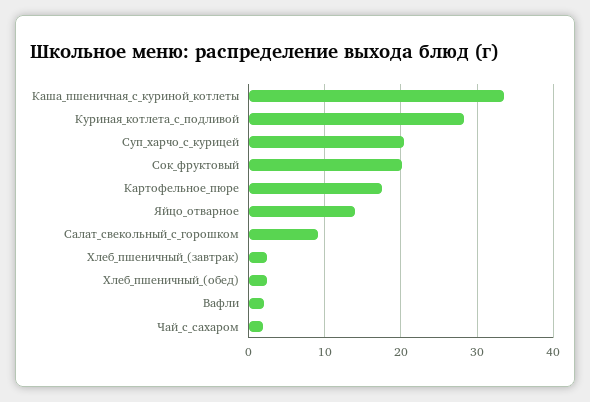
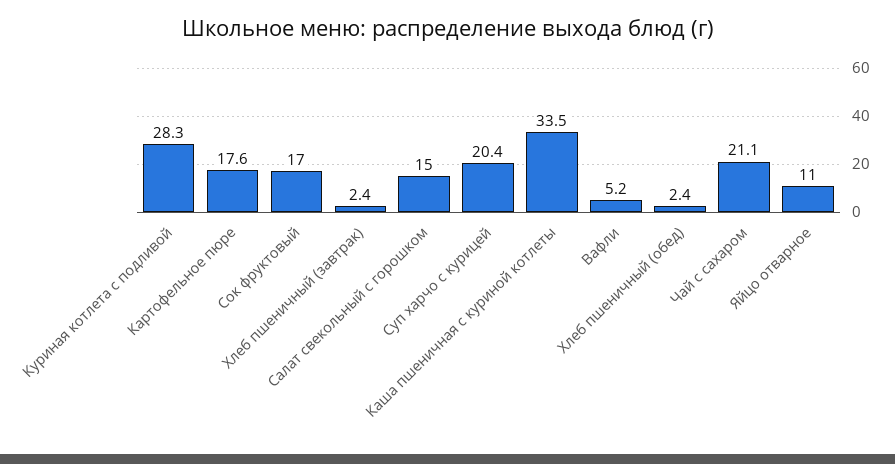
  {
    "Каша_пшеничная_с_куриной_котлеты": 33.5,
    "Куриная_котлета_с_подливой": 28.3,
    "Суп_харчо_с_курицей": 20.4,
-   "Сок_фруктовый": 20,
+   "Сок_фруктовый": 17,
    "Картофельное_пюре": 17.6,
-   "Яйцо_отварное": 14,
+   "Яйцо_отварное": 11,
-   "Салат_свекольный_с_горошком": 9,
+   "Салат_свекольный_с_горошком": 15,
    "Хлеб_пшеничный_(завтрак)": 2.4,
    "Хлеб_пшеничный_(обед)": 2.4,
-   "Вафли": 2,
+   "Вафли": 5.2,
-   "Чай_с_сахаром": 2
+   "Чай_с_сахаром": 21.1
  }

